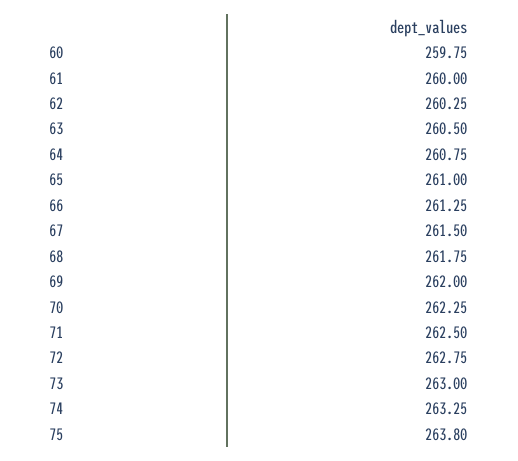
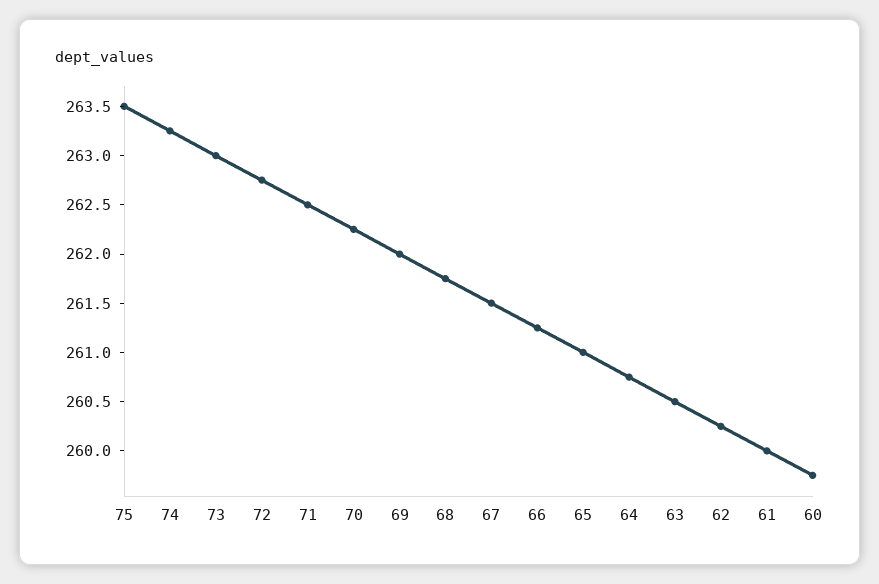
  {
    "60": 259.75,
    "61": 260,
    "62": 260.25,
    "63": 260.5,
    "64": 260.75,
    "65": 261,
    "66": 261.25,
    "67": 261.5,
    "68": 261.75,
    "69": 262,
    "70": 262.25,
    "71": 262.5,
    "72": 262.75,
    "73": 263,
    "74": 263.25,
-   "75": 263.8
+   "75": 263.5
  }

